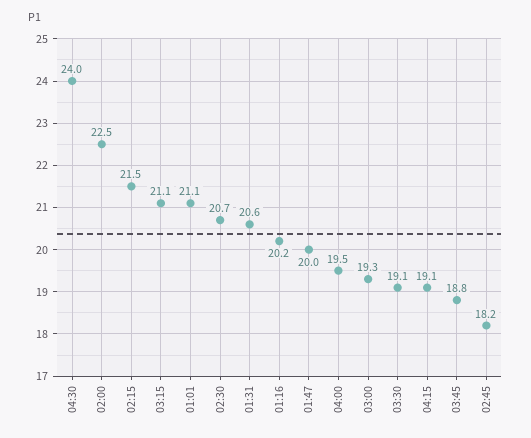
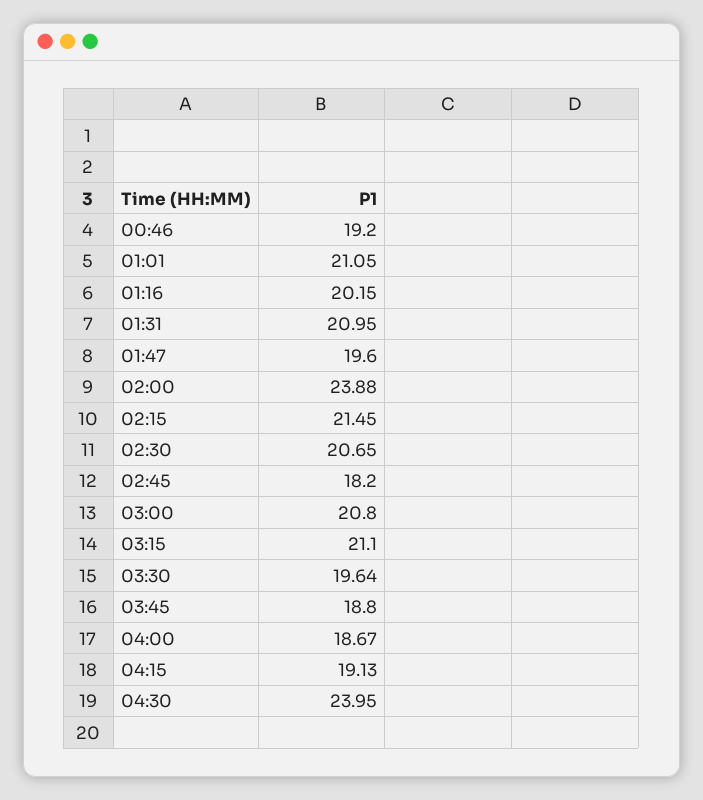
  {
    "04:30": 23.95,
-   "02:00": 22.5,
+   "02:00": 23.88,
    "02:15": 21.45,
    "03:15": 21.1,
    "01:01": 21.05,
    "02:30": 20.65,
-   "01:31": 20.6,
+   "01:31": 20.95,
    "01:16": 20.15,
-   "01:47": 20,
+   "01:47": 19.6,
-   "04:00": 19.5,
+   "04:00": 18.67,
-   "03:00": 19.3,
+   "03:00": 20.8,
-   "03:30": 19.1,
+   "03:30": 19.64,
    "04:15": 19.13,
    "03:45": 18.8,
-   "02:45": 18.2
+   "02:45": 18.2,
+   "00:46": 19.2
  }

